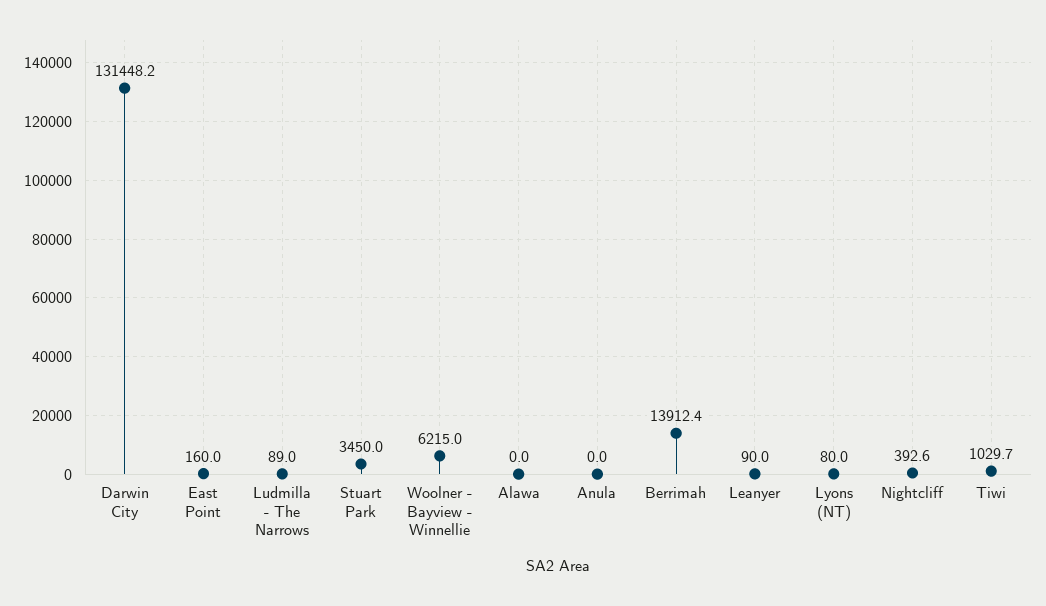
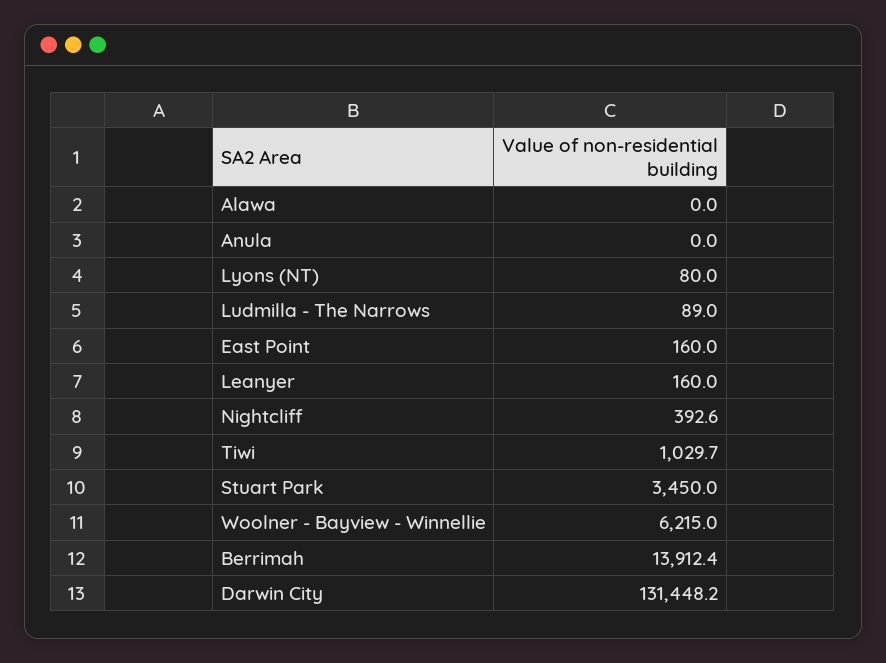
  {
    "Darwin City": 131448.2,
    "East Point": 160,
    "Ludmilla - The Narrows": 89,
    "Stuart Park": 3450,
    "Woolner - Bayview - Winnellie": 6215,
    "Alawa": 0,
    "Anula": 0,
    "Berrimah": 13912.4,
-   "Leanyer": 90,
+   "Leanyer": 160,
    "Lyons (NT)": 80,
    "Nightcliff": 392.6,
    "Tiwi": 1029.7
  }

